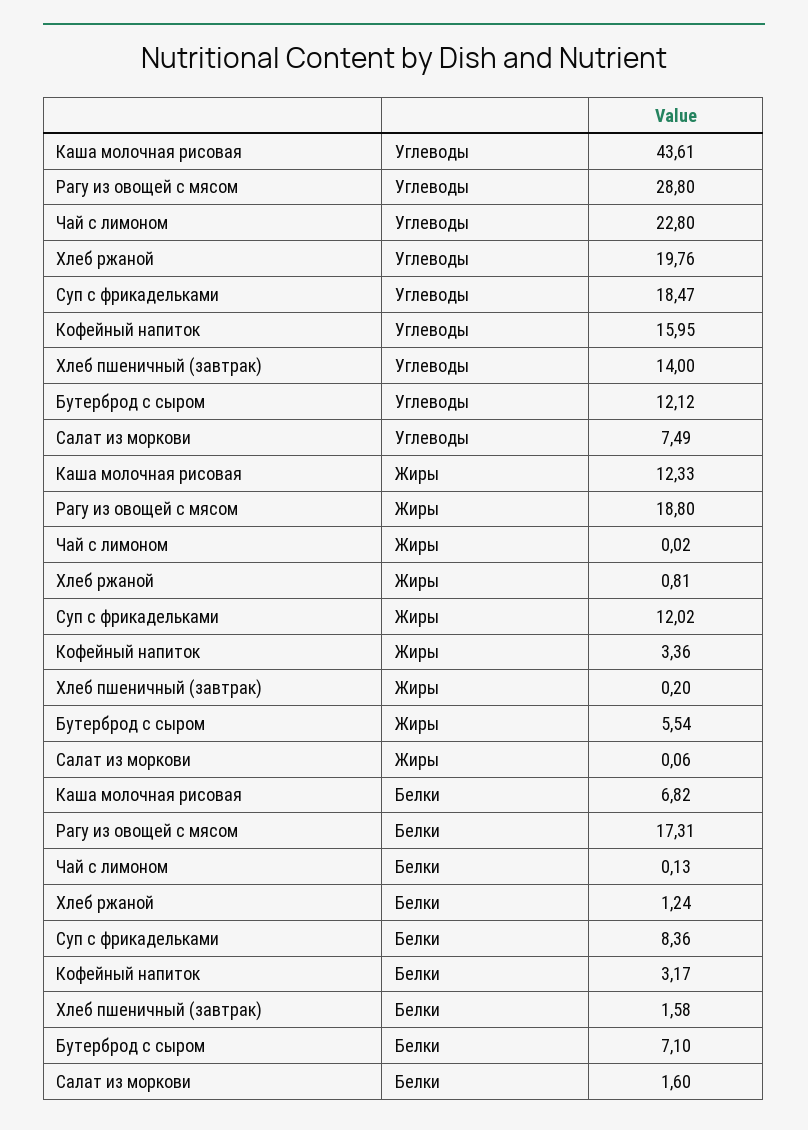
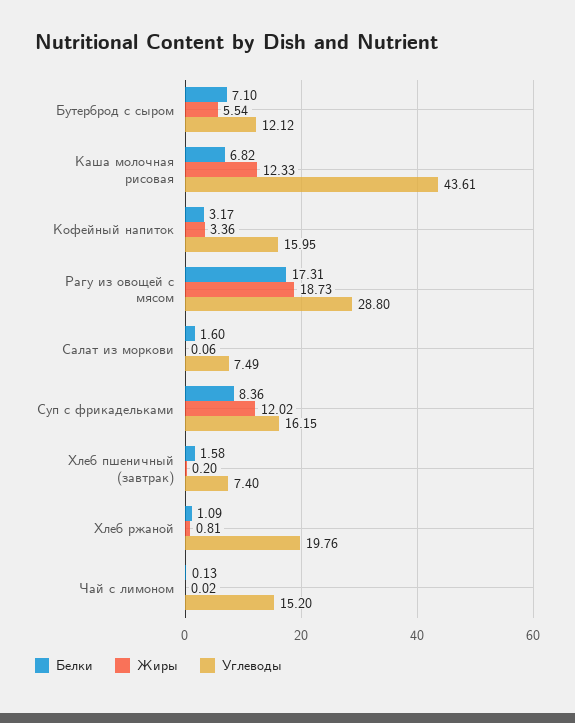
  {
    "Углеводы": {
      "Каша молочная рисовая": 43.61,
      "Рагу из овощей с мясом": 28.8,
-     "Чай с лимоном": 22.8,
+     "Чай с лимоном": 15.2,
      "Хлеб ржаной": 19.76,
-     "Суп с фрикадельками": 18.47,
+     "Суп с фрикадельками": 16.15,
      "Кофейный напиток": 15.95,
-     "Хлеб пшеничный (завтрак)": 14,
+     "Хлеб пшеничный (завтрак)": 7.4,
      "Бутерброд с сыром": 12.12,
      "Салат из моркови": 7.49
    },
    "Жиры": {
      "Каша молочная рисовая": 12.33,
-     "Рагу из овощей с мясом": 18.8,
+     "Рагу из овощей с мясом": 18.73,
      "Чай с лимоном": 0.02,
      "Хлеб ржаной": 0.81,
      "Суп с фрикадельками": 12.02,
      "Кофейный напиток": 3.36,
      "Хлеб пшеничный (завтрак)": 0.2,
      "Бутерброд с сыром": 5.54,
      "Салат из моркови": 0.06
    },
    "Белки": {
      "Каша молочная рисовая": 6.82,
      "Рагу из овощей с мясом": 17.31,
      "Чай с лимоном": 0.13,
-     "Хлеб ржаной": 1.24,
+     "Хлеб ржаной": 1.09,
      "Суп с фрикадельками": 8.36,
      "Кофейный напиток": 3.17,
      "Хлеб пшеничный (завтрак)": 1.58,
      "Бутерброд с сыром": 7.1,
      "Салат из моркови": 1.6
    }
  }

